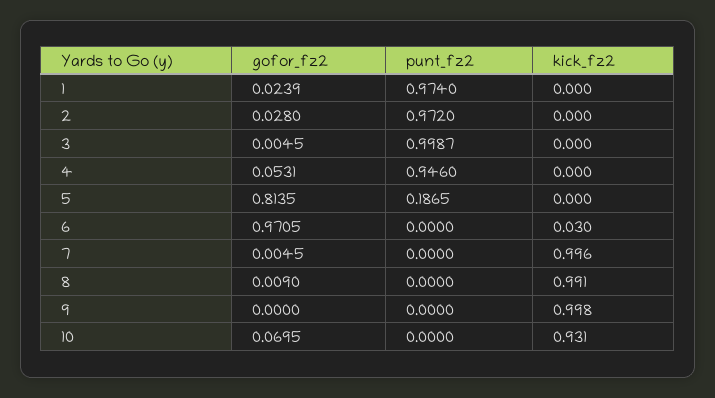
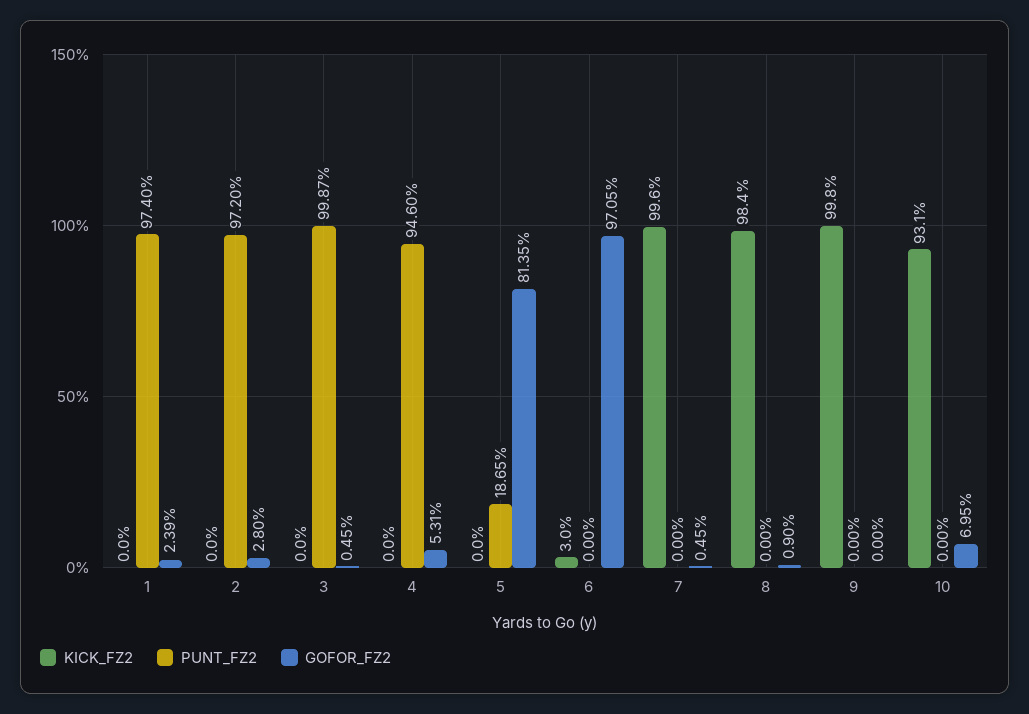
  {
    "gofor_fz2": {
      "1": 0.0239,
      "2": 0.028,
      "3": 0.0045,
      "4": 0.0531,
      "5": 0.8135,
      "6": 0.9705,
      "7": 0.0045,
      "8": 0.009,
      "9": 0,
      "10": 0.0695
    },
    "punt_fz2": {
      "1": 0.974,
      "2": 0.972,
      "3": 0.9987,
      "4": 0.946,
      "5": 0.1865,
      "6": 0,
      "7": 0,
      "8": 0,
      "9": 0,
      "10": 0
    },
    "kick_fz2": {
      "1": 0,
      "2": 0,
      "3": 0,
      "4": 0,
      "5": 0,
      "6": 0.03,
      "7": 0.996,
-     "8": 0.991,
+     "8": 0.984,
      "9": 0.998,
      "10": 0.931
    }
  }

